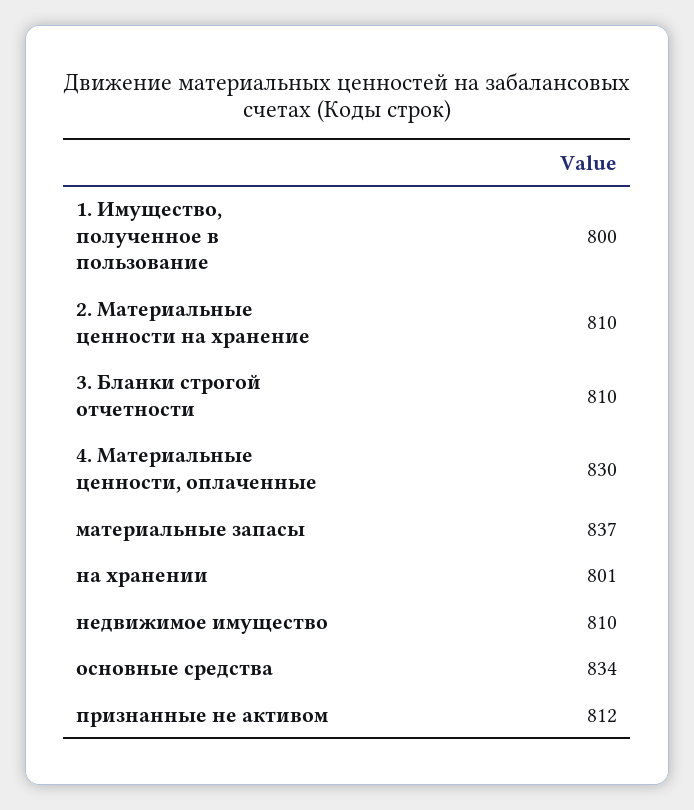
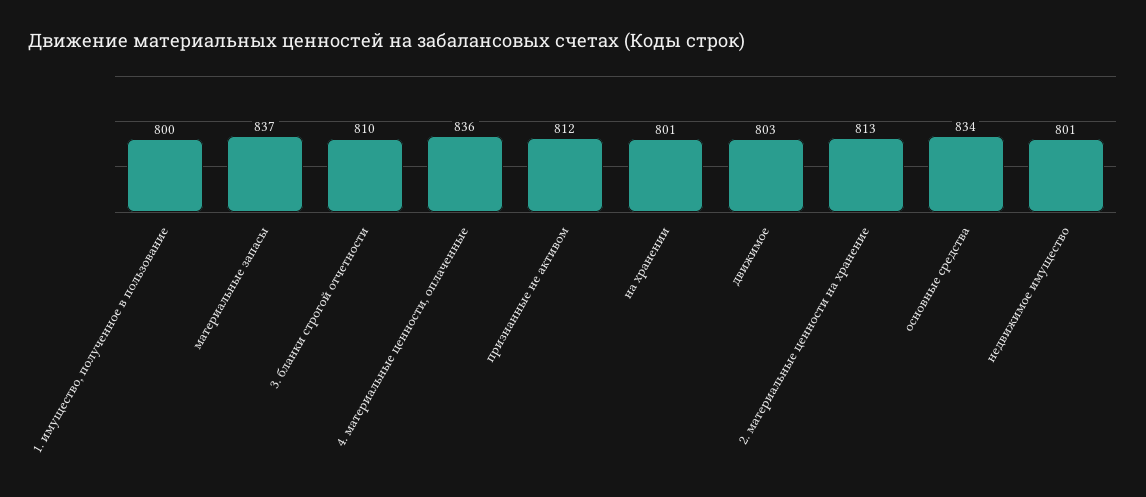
  {
    "1. Имущество, полученное в пользование": 800,
-   "2. Материальные ценности на хранение": 810,
+   "2. Материальные ценности на хранение": 813,
    "3. Бланки строгой отчетности": 810,
-   "4. Материальные ценности, оплаченные": 830,
+   "4. Материальные ценности, оплаченные": 836,
    "материальные запасы": 837,
    "на хранении": 801,
-   "недвижимое имущество": 810,
+   "недвижимое имущество": 801,
    "основные средства": 834,
-   "признанные не активом": 812
+   "признанные не активом": 812,
+   "движимое": 803
  }

